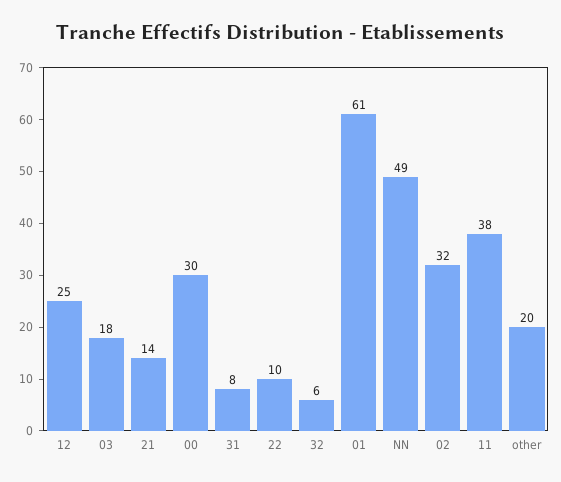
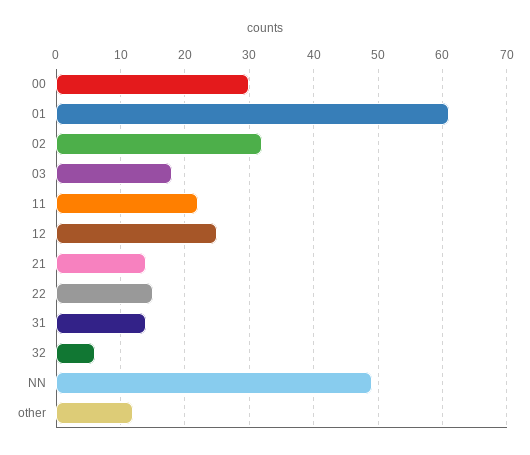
  {
    "12": 25,
    "03": 18,
    "21": 14,
    "00": 30,
-   "31": 8,
+   "31": 14,
-   "22": 10,
+   "22": 15,
    "32": 6,
    "01": 61,
    "NN": 49,
    "02": 32,
-   "11": 38,
+   "11": 22,
-   "other": 20
+   "other": 12
  }

